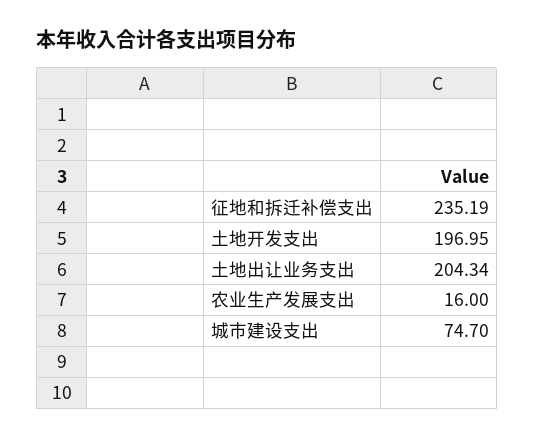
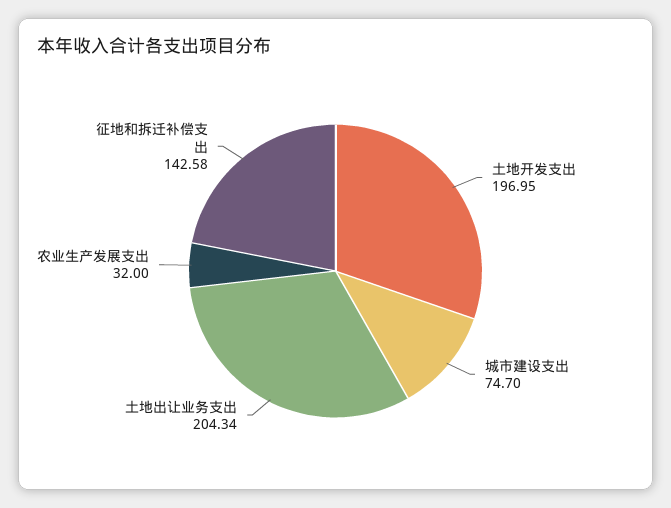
  {
-   "征地和拆迁补偿支出": 235.19,
+   "征地和拆迁补偿支出": 142.58,
    "土地开发支出": 196.95,
    "土地出让业务支出": 204.34,
-   "农业生产发展支出": 16,
+   "农业生产发展支出": 32,
    "城市建设支出": 74.7
  }

